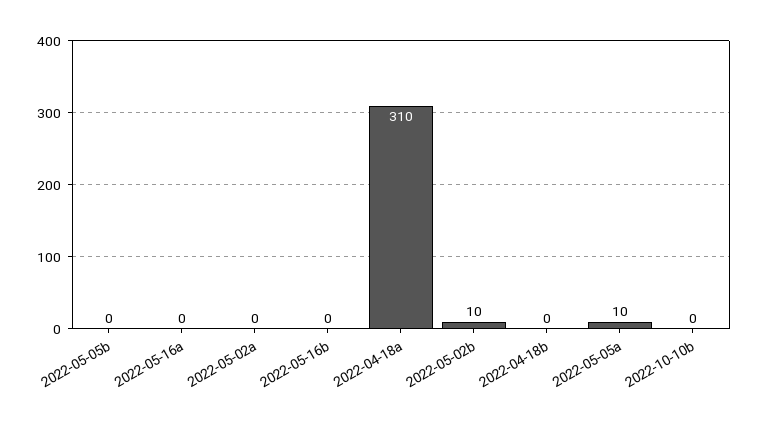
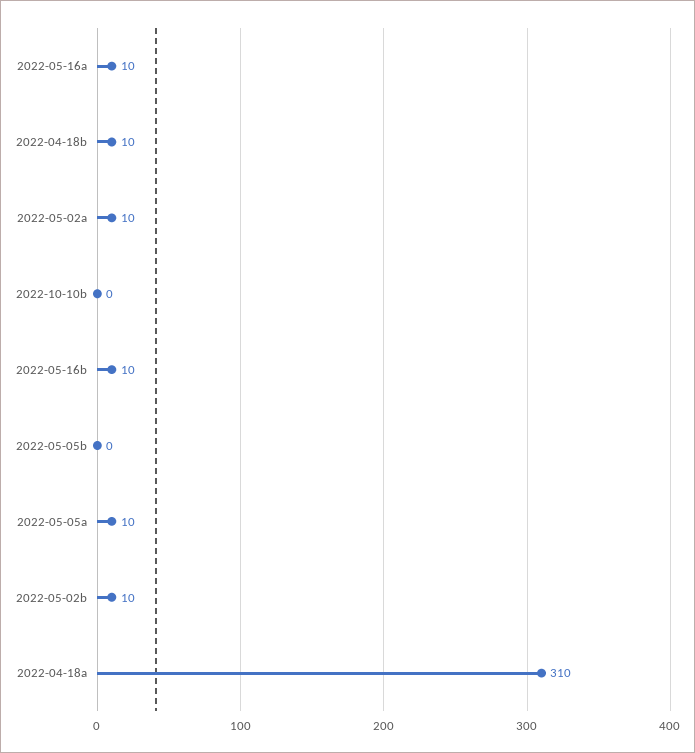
  {
    "2022-05-05b": 0,
-   "2022-05-16a": 0,
+   "2022-05-16a": 10,
-   "2022-05-02a": 0,
+   "2022-05-02a": 10,
-   "2022-05-16b": 0,
+   "2022-05-16b": 10,
    "2022-04-18a": 310,
    "2022-05-02b": 10,
-   "2022-04-18b": 0,
+   "2022-04-18b": 10,
    "2022-05-05a": 10,
    "2022-10-10b": 0
  }

